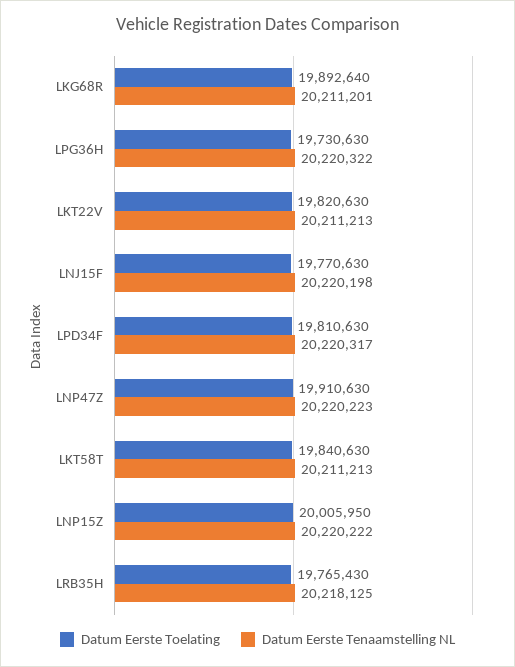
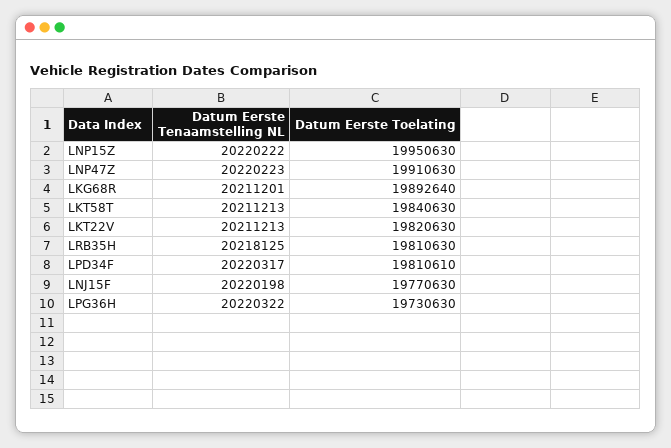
  {
    "Datum Eerste Toelating": {
      "LKG68R": 19892640,
      "LPG36H": 19730630,
      "LKT22V": 19820630,
      "LNJ15F": 19770630,
-     "LPD34F": 19810630,
+     "LPD34F": 19810610,
      "LNP47Z": 19910630,
      "LKT58T": 19840630,
-     "LNP15Z": 20005950,
+     "LNP15Z": 19950630,
-     "LRB35H": 19765430
+     "LRB35H": 19810630
    },
    "Datum Eerste Tenaamstelling NL": {
      "LKG68R": 20211201,
      "LPG36H": 20220322,
      "LKT22V": 20211213,
      "LNJ15F": 20220198,
      "LPD34F": 20220317,
      "LNP47Z": 20220223,
      "LKT58T": 20211213,
      "LNP15Z": 20220222,
      "LRB35H": 20218125
    }
  }

